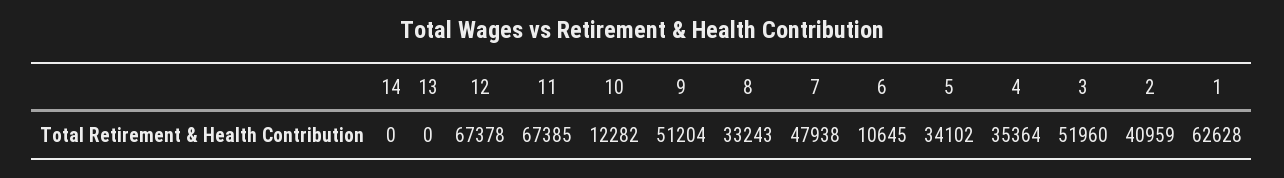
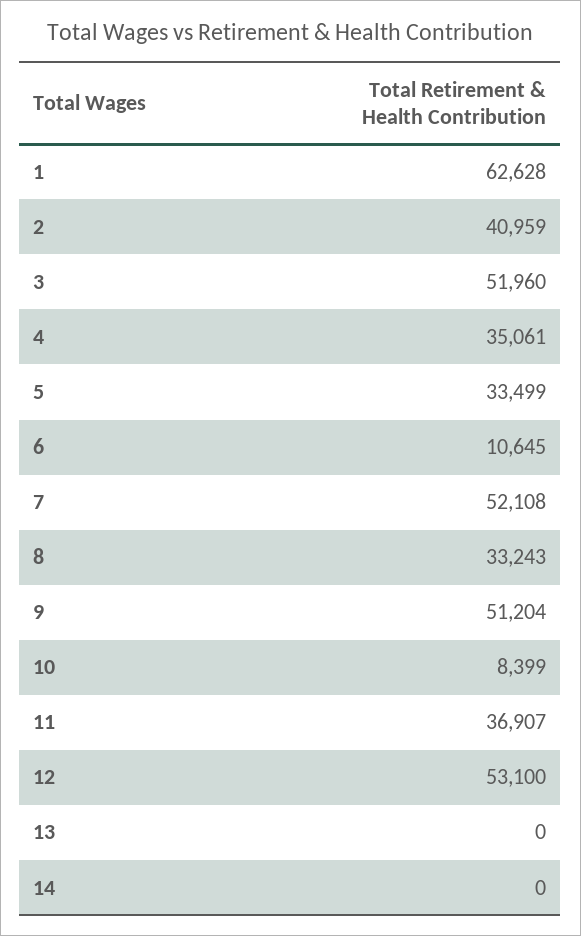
  {
    "14": 0,
    "13": 0,
-   "12": 67378,
+   "12": 53100,
-   "11": 67385,
+   "11": 36907,
-   "10": 12282,
+   "10": 8399,
    "9": 51204,
    "8": 33243,
-   "7": 47938,
+   "7": 52108,
    "6": 10645,
-   "5": 34102,
+   "5": 33499,
-   "4": 35364,
+   "4": 35061,
    "3": 51960,
    "2": 40959,
    "1": 62628
  }

